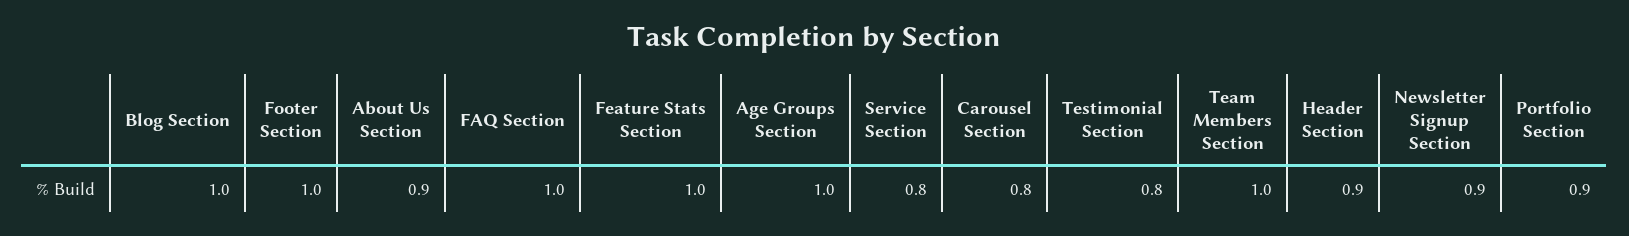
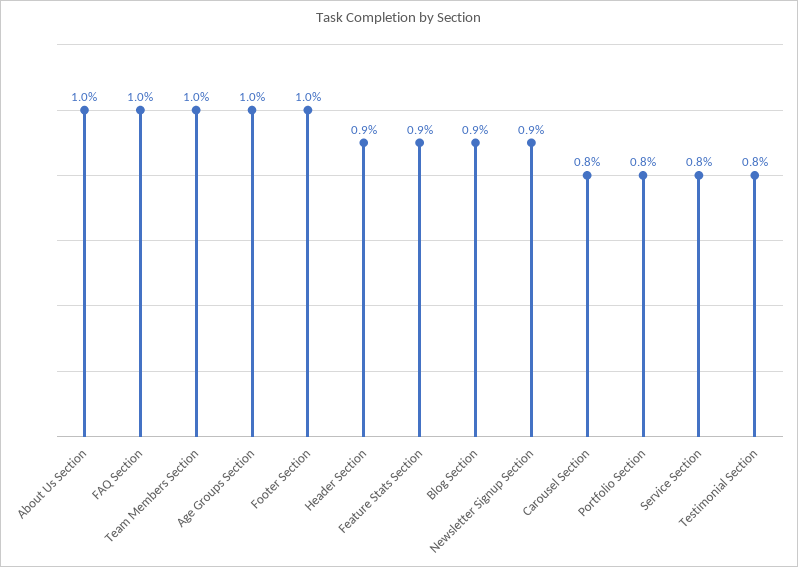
  {
-   "Blog Section": 1,
+   "Blog Section": 0.9,
    "Footer Section": 1,
-   "About Us Section": 0.9,
+   "About Us Section": 1,
    "FAQ Section": 1,
-   "Feature Stats Section": 1,
+   "Feature Stats Section": 0.9,
    "Age Groups Section": 1,
    "Service Section": 0.8,
    "Carousel Section": 0.8,
    "Testimonial Section": 0.8,
    "Team Members Section": 1,
    "Header Section": 0.9,
    "Newsletter Signup Section": 0.9,
-   "Portfolio Section": 0.9
+   "Portfolio Section": 0.8
  }

